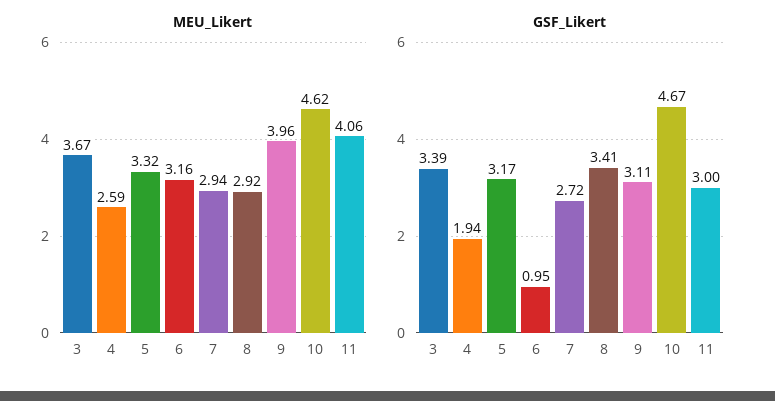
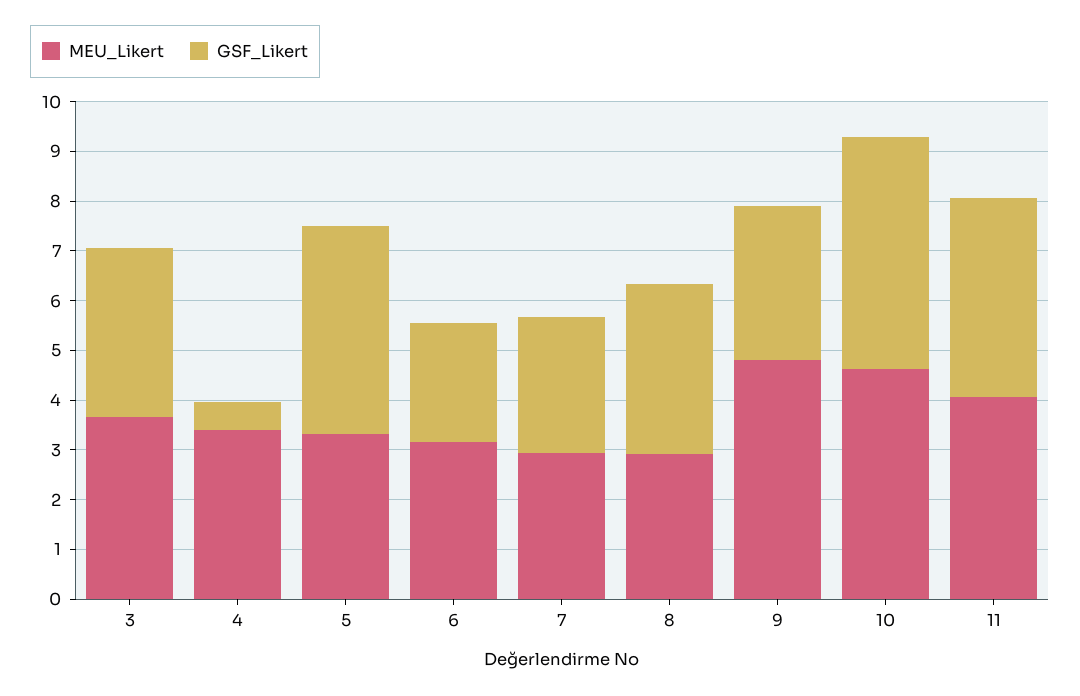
  {
    "MEU_Likert": {
      "3": 3.67,
-     "4": 2.59,
+     "4": 3.4,
      "5": 3.32,
      "6": 3.16,
      "7": 2.94,
      "8": 2.92,
-     "9": 3.96,
+     "9": 4.8,
      "10": 4.62,
      "11": 4.06
    },
    "GSF_Likert": {
      "3": 3.39,
-     "4": 1.94,
+     "4": 0.6,
-     "5": 3.17,
+     "5": 4.2,
-     "6": 0.95,
+     "6": 2.4,
      "7": 2.72,
      "8": 3.41,
      "9": 3.11,
      "10": 4.67,
-     "11": 3
+     "11": 4
    }
  }

